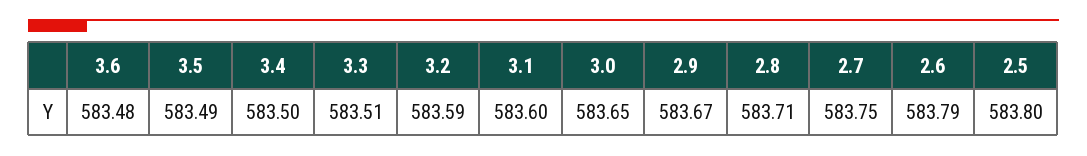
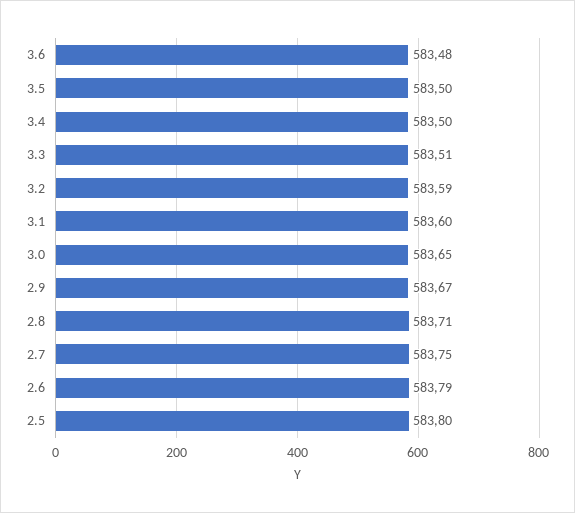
  {
    "3.6": 583.48,
-   "3.5": 583.49,
+   "3.5": 583.5,
    "3.4": 583.5,
    "3.3": 583.51,
    "3.2": 583.59,
    "3.1": 583.6,
    "3.0": 583.65,
    "2.9": 583.67,
    "2.8": 583.71,
    "2.7": 583.75,
    "2.6": 583.79,
    "2.5": 583.8
  }

